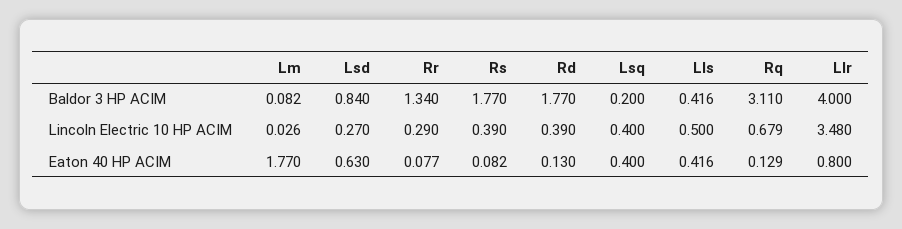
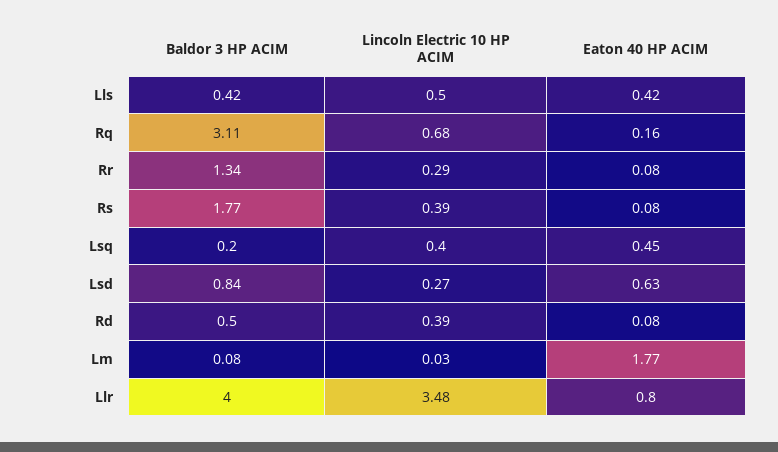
  {
    "Lm": {
      "Baldor 3 HP ACIM": 0.082,
      "Lincoln Electric 10 HP ACIM": 0.026,
      "Eaton 40 HP ACIM": 1.77
    },
    "Lsd": {
      "Baldor 3 HP ACIM": 0.84,
      "Lincoln Electric 10 HP ACIM": 0.27,
      "Eaton 40 HP ACIM": 0.63
    },
    "Rr": {
      "Baldor 3 HP ACIM": 1.34,
      "Lincoln Electric 10 HP ACIM": 0.29,
      "Eaton 40 HP ACIM": 0.077
    },
    "Rs": {
      "Baldor 3 HP ACIM": 1.77,
      "Lincoln Electric 10 HP ACIM": 0.39,
      "Eaton 40 HP ACIM": 0.082
    },
    "Rd": {
-     "Baldor 3 HP ACIM": 1.77,
+     "Baldor 3 HP ACIM": 0.5,
      "Lincoln Electric 10 HP ACIM": 0.39,
-     "Eaton 40 HP ACIM": 0.13
+     "Eaton 40 HP ACIM": 0.08
    },
    "Lsq": {
      "Baldor 3 HP ACIM": 0.2,
      "Lincoln Electric 10 HP ACIM": 0.4,
-     "Eaton 40 HP ACIM": 0.4
+     "Eaton 40 HP ACIM": 0.45
    },
    "Lls": {
      "Baldor 3 HP ACIM": 0.416,
      "Lincoln Electric 10 HP ACIM": 0.5,
      "Eaton 40 HP ACIM": 0.416
    },
    "Rq": {
      "Baldor 3 HP ACIM": 3.11,
      "Lincoln Electric 10 HP ACIM": 0.679,
-     "Eaton 40 HP ACIM": 0.129
+     "Eaton 40 HP ACIM": 0.16
    },
    "Llr": {
      "Baldor 3 HP ACIM": 4,
      "Lincoln Electric 10 HP ACIM": 3.48,
      "Eaton 40 HP ACIM": 0.8
    }
  }

